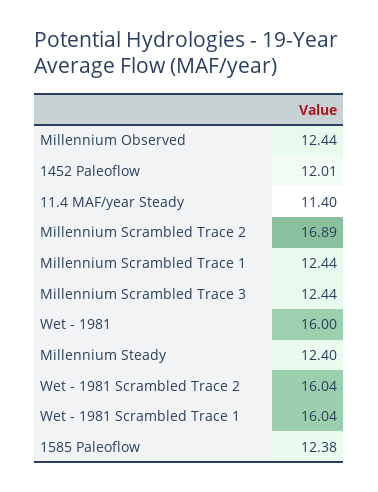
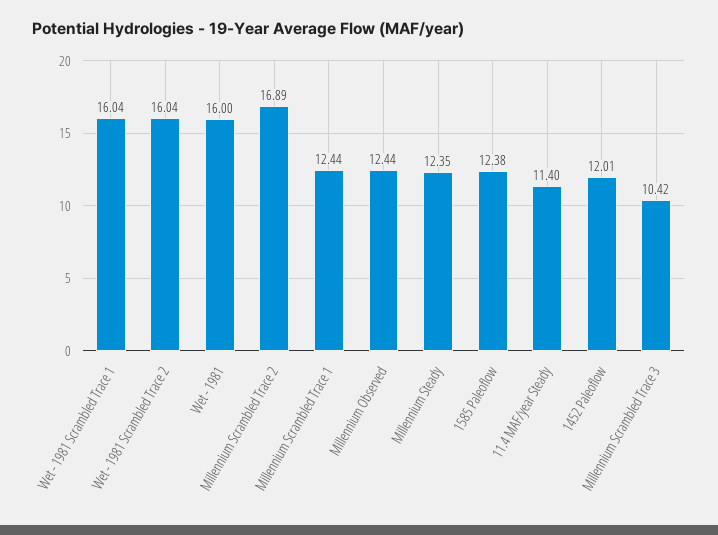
  {
    "Millennium Observed": 12.44,
    "1452 Paleoflow": 12.01,
    "11.4 MAF/year Steady": 11.4,
    "Millennium Scrambled Trace 2": 16.89,
    "Millennium Scrambled Trace 1": 12.44,
-   "Millennium Scrambled Trace 3": 12.44,
+   "Millennium Scrambled Trace 3": 10.42,
    "Wet - 1981": 16,
-   "Millennium Steady": 12.4,
+   "Millennium Steady": 12.35,
    "Wet - 1981 Scrambled Trace 2": 16.04,
    "Wet - 1981 Scrambled Trace 1": 16.04,
    "1585 Paleoflow": 12.38
  }

